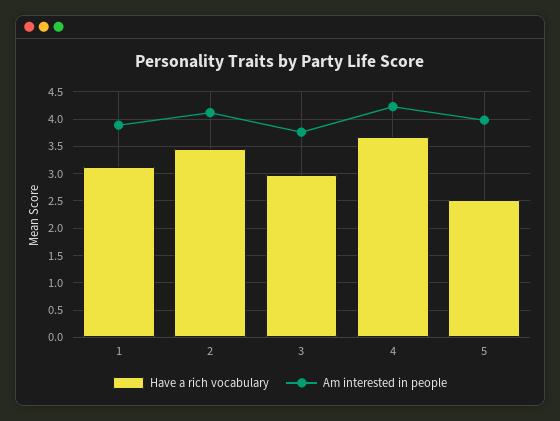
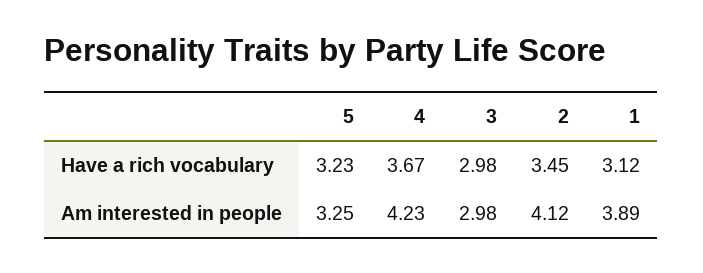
  {
    "Have a rich vocabulary": {
      "1": 3.12,
      "2": 3.45,
      "3": 2.98,
      "4": 3.67,
-     "5": 2.5
+     "5": 3.23
    },
    "Am interested in people": {
      "1": 3.89,
      "2": 4.12,
-     "3": 3.75,
+     "3": 2.98,
      "4": 4.23,
-     "5": 4
+     "5": 3.25
    }
  }

